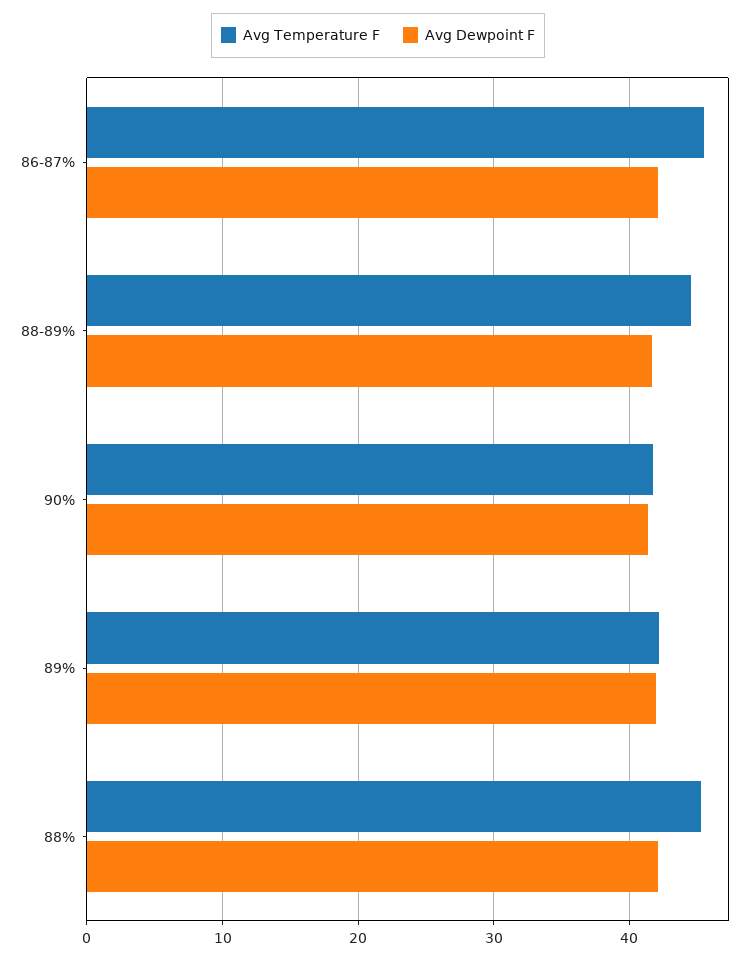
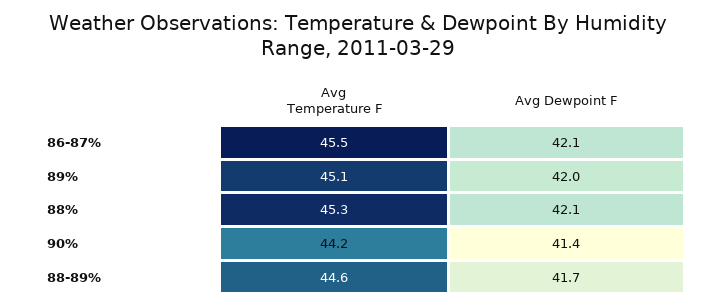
  {
    "Avg Temperature F": {
      "86-87%": 45.5,
      "88-89%": 44.6,
-     "90%": 42,
+     "90%": 44.2,
-     "89%": 42,
+     "89%": 45.1,
      "88%": 45.3
    },
    "Avg Dewpoint F": {
      "86-87%": 42.1,
      "88-89%": 41.7,
      "90%": 41.4,
      "89%": 42,
      "88%": 42.1
    }
  }

